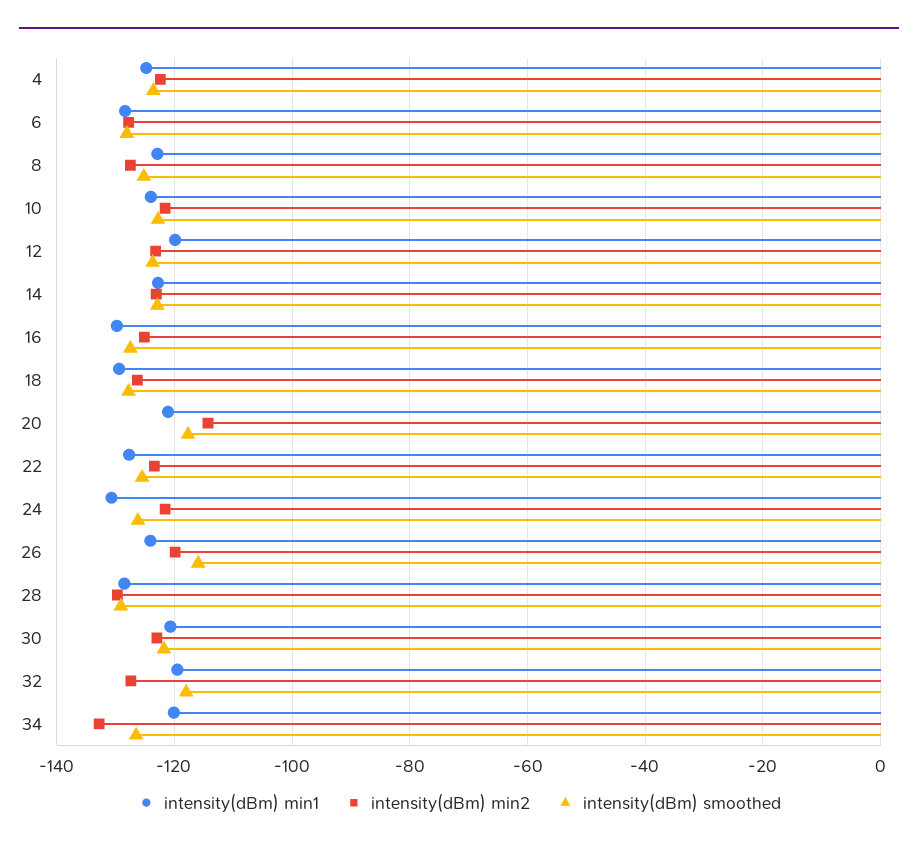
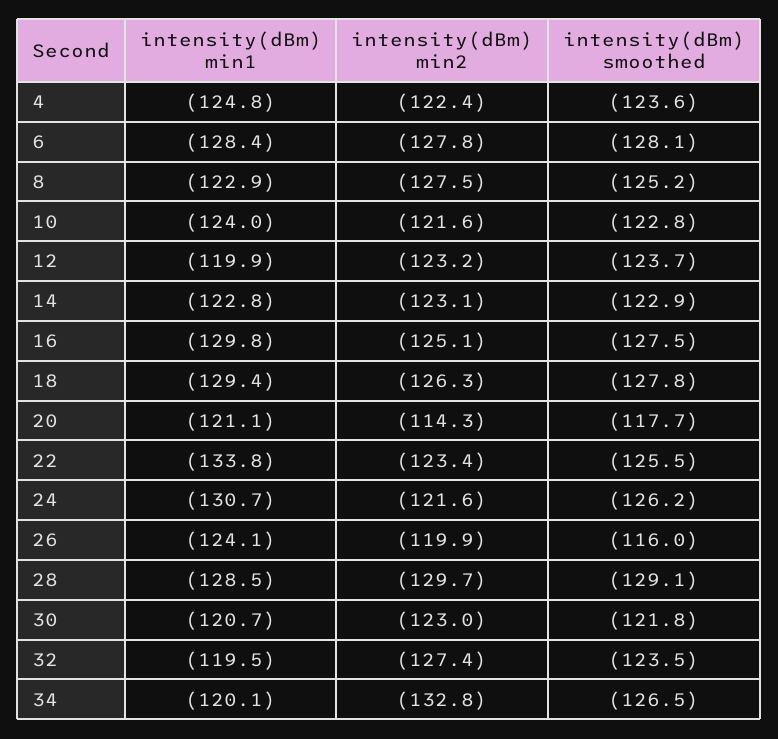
  {
    "intensity(dBm) min1": {
      "4": -124.8,
      "6": -128.4,
      "8": -122.9,
      "10": -124,
      "12": -119.9,
      "14": -122.8,
      "16": -129.8,
      "18": -129.4,
      "20": -121.1,
-     "22": -128,
+     "22": -133.8,
      "24": -130.7,
      "26": -124.1,
      "28": -128.5,
      "30": -120.7,
      "32": -119.5,
      "34": -120.1
    },
    "intensity(dBm) min2": {
      "4": -122.4,
      "6": -127.8,
      "8": -127.5,
      "10": -121.6,
      "12": -123.2,
      "14": -123.1,
      "16": -125.1,
      "18": -126.3,
      "20": -114.3,
      "22": -123.4,
      "24": -121.6,
      "26": -119.9,
      "28": -129.7,
      "30": -123,
      "32": -127.4,
      "34": -132.8
    },
    "intensity(dBm) smoothed": {
      "4": -123.6,
      "6": -128.1,
      "8": -125.2,
      "10": -122.8,
      "12": -123.7,
      "14": -122.9,
      "16": -127.5,
      "18": -127.8,
      "20": -117.7,
      "22": -125.5,
      "24": -126.2,
      "26": -116,
      "28": -129.1,
      "30": -121.8,
-     "32": -118,
+     "32": -123.5,
      "34": -126.5
    }
  }

